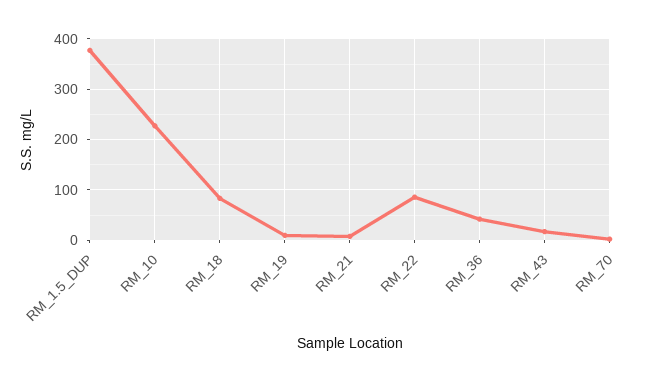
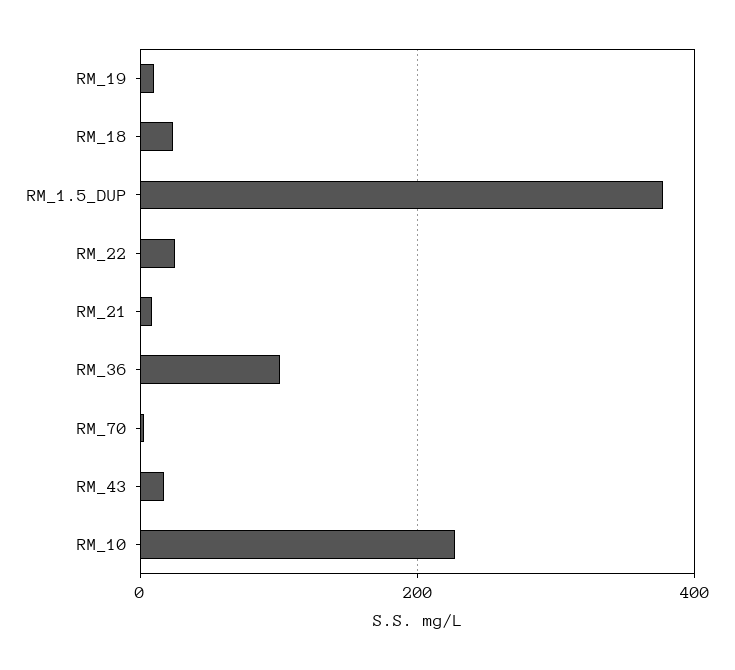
  {
    "RM_1.5_DUP": 380,
    "RM_10": 220,
-   "RM_18": 80,
+   "RM_18": 20,
    "RM_19": 0,
    "RM_21": 0,
-   "RM_22": 80,
+   "RM_22": 20,
-   "RM_36": 40,
+   "RM_36": 100,
    "RM_43": 20,
    "RM_70": 0
  }

